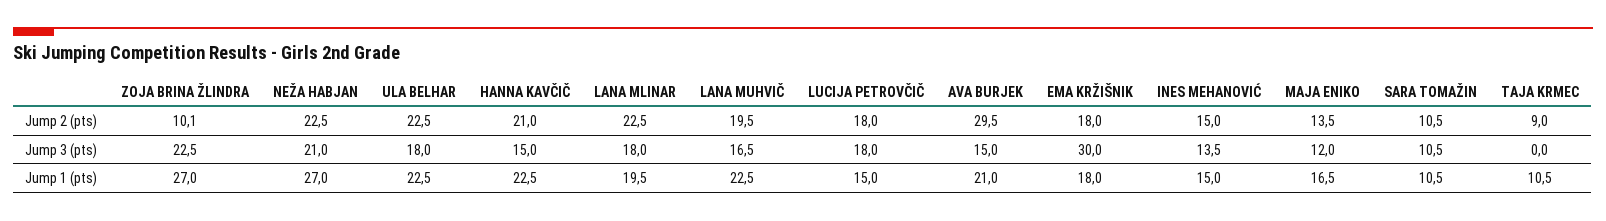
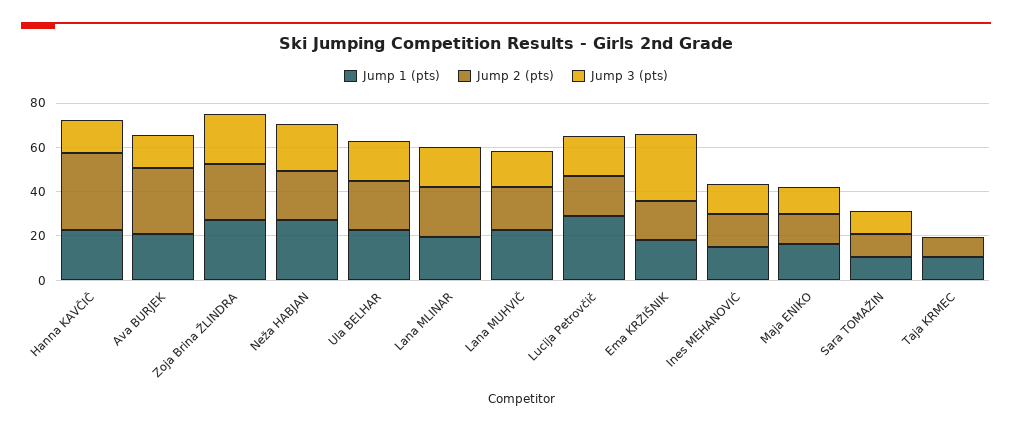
  {
    "Jump 2 (pts)": {
-     "ZOJA BRINA ŽLINDRA": 10.1,
+     "ZOJA BRINA ŽLINDRA": 25,
      "NEŽA HABJAN": 22.5,
      "ULA BELHAR": 22.5,
-     "HANNA KAVČIČ": 21,
+     "HANNA KAVČIČ": 35,
      "LANA MLINAR": 22.5,
      "LANA MUHVIČ": 19.5,
      "LUCIJA PETROVČIČ": 18,
      "AVA BURJEK": 29.5,
      "EMA KRŽIŠNIK": 18,
      "INES MEHANOVIĆ": 15,
      "MAJA ENIKO": 13.5,
      "SARA TOMAŽIN": 10.5,
      "TAJA KRMEC": 9
    },
    "Jump 3 (pts)": {
      "ZOJA BRINA ŽLINDRA": 22.5,
      "NEŽA HABJAN": 21,
      "ULA BELHAR": 18,
      "HANNA KAVČIČ": 15,
      "LANA MLINAR": 18,
      "LANA MUHVIČ": 16.5,
      "LUCIJA PETROVČIČ": 18,
      "AVA BURJEK": 15,
      "EMA KRŽIŠNIK": 30,
      "INES MEHANOVIĆ": 13.5,
      "MAJA ENIKO": 12,
      "SARA TOMAŽIN": 10.5,
      "TAJA KRMEC": 0
    },
    "Jump 1 (pts)": {
      "ZOJA BRINA ŽLINDRA": 27,
      "NEŽA HABJAN": 27,
      "ULA BELHAR": 22.5,
      "HANNA KAVČIČ": 22.5,
      "LANA MLINAR": 19.5,
      "LANA MUHVIČ": 22.5,
-     "LUCIJA PETROVČIČ": 15,
+     "LUCIJA PETROVČIČ": 30,
      "AVA BURJEK": 21,
      "EMA KRŽIŠNIK": 18,
      "INES MEHANOVIĆ": 15,
      "MAJA ENIKO": 16.5,
      "SARA TOMAŽIN": 10.5,
      "TAJA KRMEC": 10.5
    }
  }

